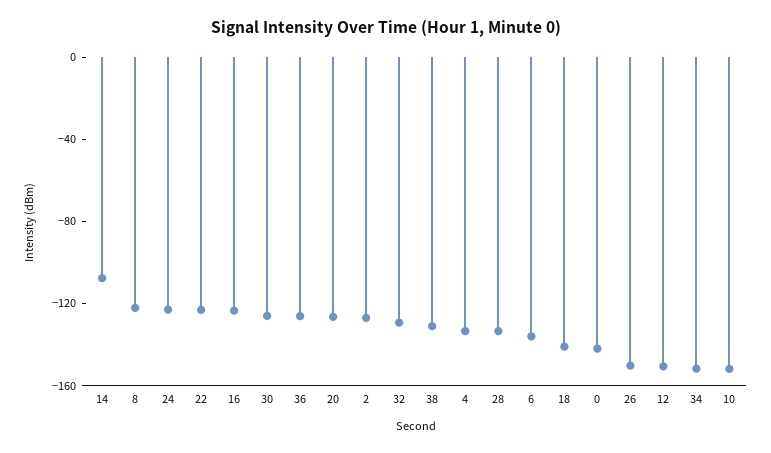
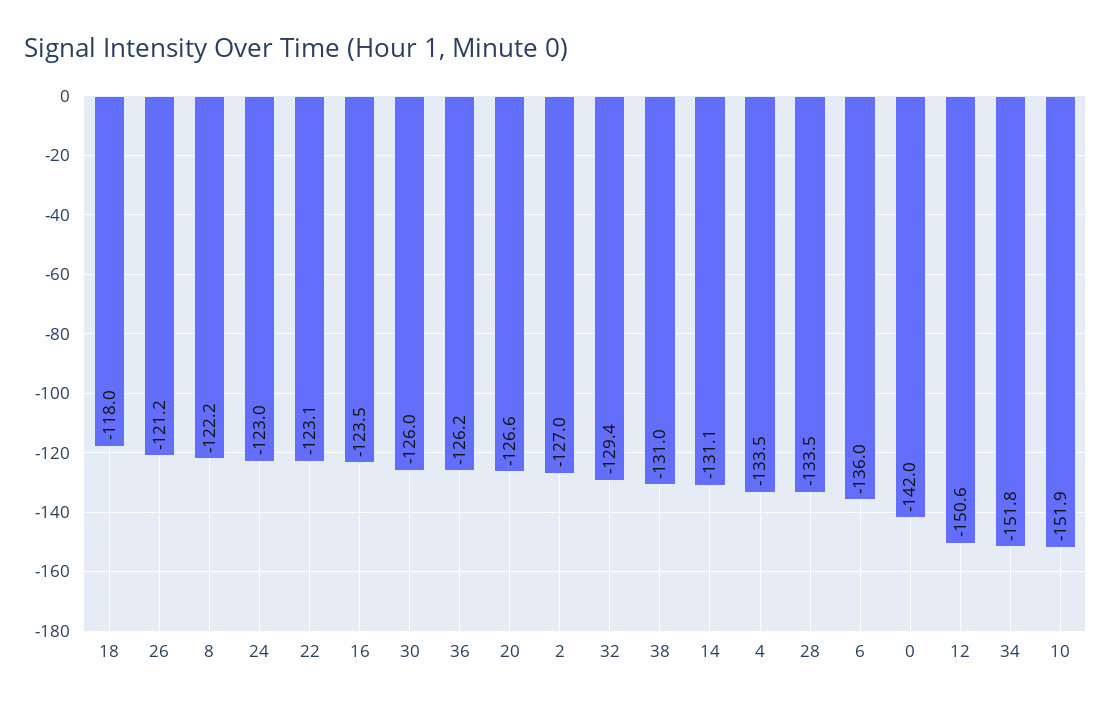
  {
-   "14": -110,
+   "14": -131.1,
    "8": -122.2,
    "24": -123,
    "22": -123.1,
    "16": -123.5,
    "30": -126,
    "36": -126.2,
    "20": -126.6,
    "2": -127,
    "32": -129.4,
    "38": -131,
    "4": -133.5,
    "28": -133.5,
    "6": -136,
-   "18": -140,
+   "18": -118,
    "0": -142,
-   "26": -150,
+   "26": -121.2,
    "12": -150.6,
    "34": -151.8,
    "10": -151.9
  }

